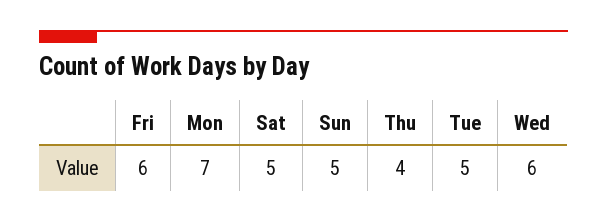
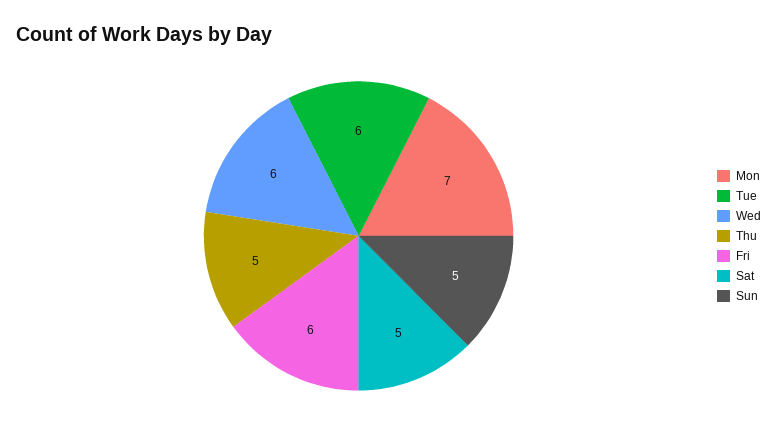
  {
    "Fri": 6,
    "Mon": 7,
    "Sat": 5,
    "Sun": 5,
-   "Thu": 4,
+   "Thu": 5,
-   "Tue": 5,
+   "Tue": 6,
    "Wed": 6
  }

